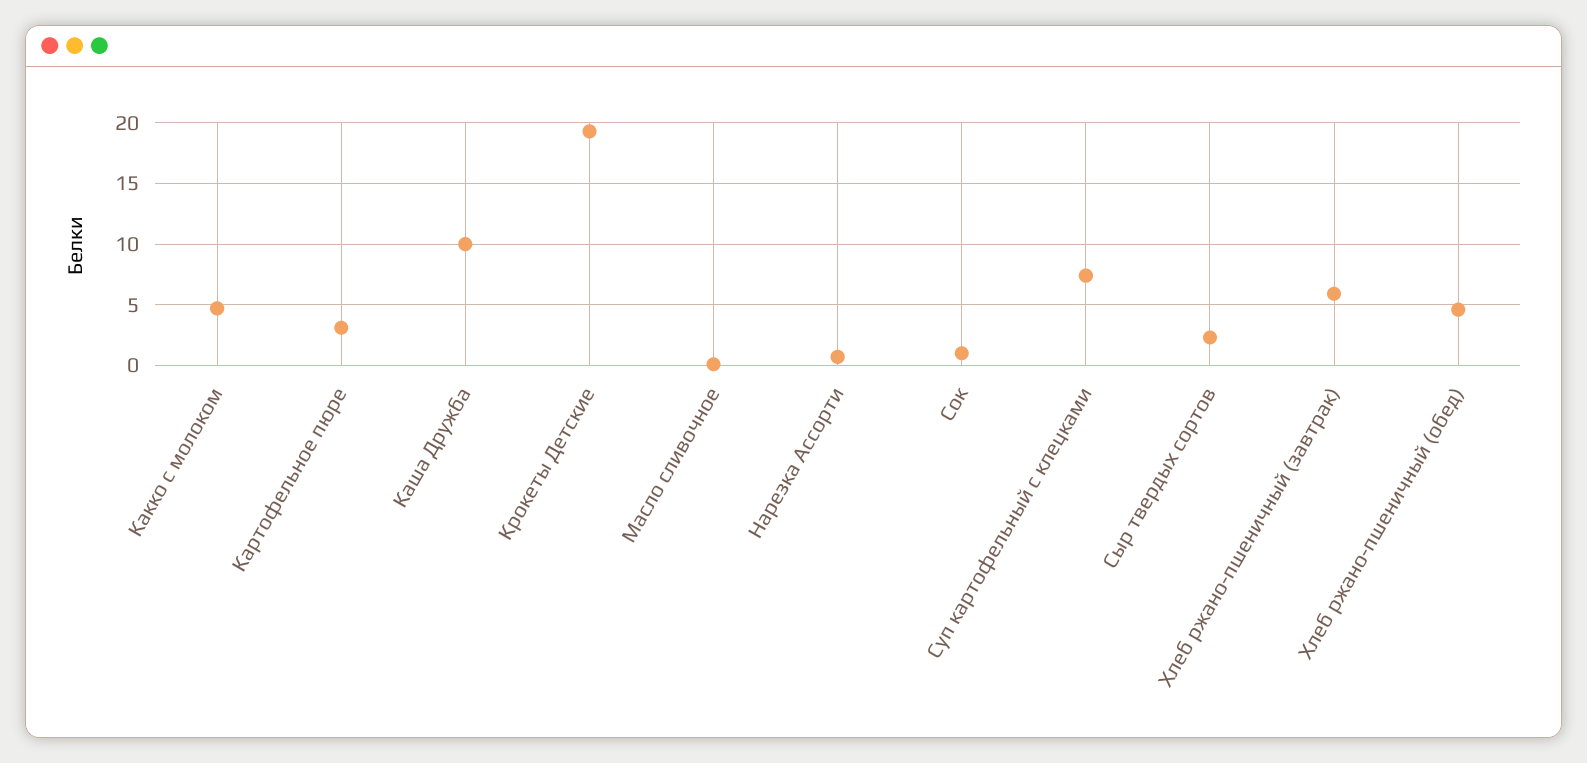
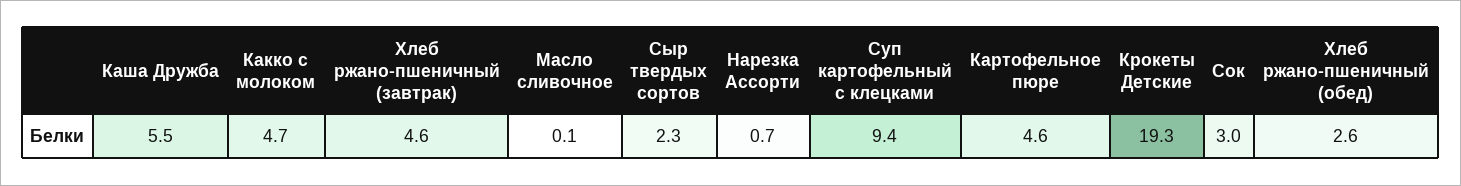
  {
    "Какко с молоком": 4.7,
-   "Картофельное пюре": 3,
+   "Картофельное пюре": 4.6,
-   "Каша Дружба": 10,
+   "Каша Дружба": 5.5,
    "Крокеты Детские": 19.3,
    "Масло сливочное": 0.1,
    "Нарезка Ассорти": 0.7,
-   "Сок": 1,
+   "Сок": 3,
-   "Суп картофельный с клецками": 7.5,
+   "Суп картофельный с клецками": 9.4,
    "Сыр твердых сортов": 2.3,
-   "Хлеб ржано-пшеничный (завтрак)": 6,
+   "Хлеб ржано-пшеничный (завтрак)": 4.6,
-   "Хлеб ржано-пшеничный (обед)": 4.5
+   "Хлеб ржано-пшеничный (обед)": 2.6
  }

